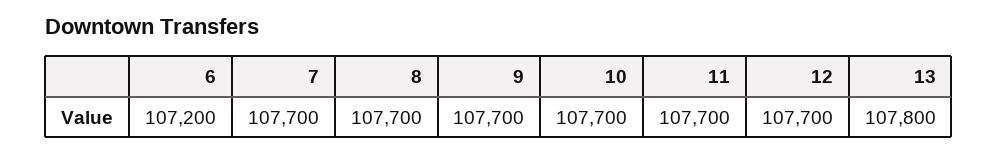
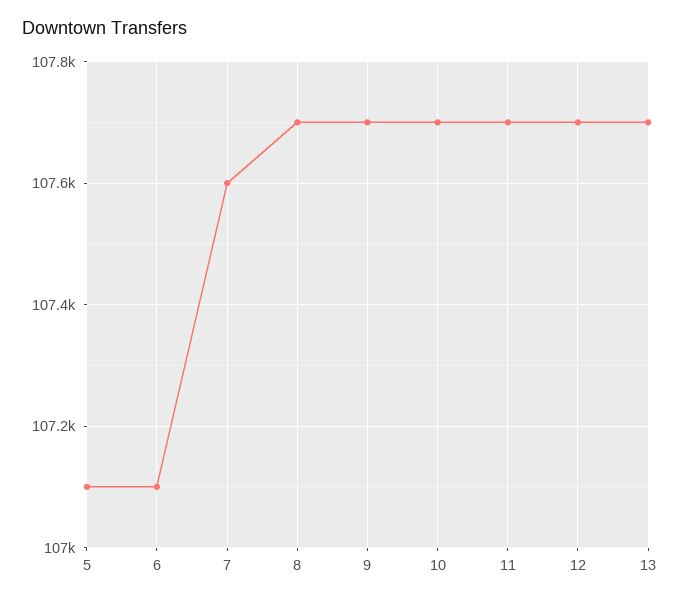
  {
-   "6": 107200,
+   "6": 107100,
-   "7": 107700,
+   "7": 107600,
    "8": 107700,
    "9": 107700,
    "10": 107700,
    "11": 107700,
    "12": 107700,
-   "13": 107800
+   "13": 107700,
+   "5": 107100
  }

